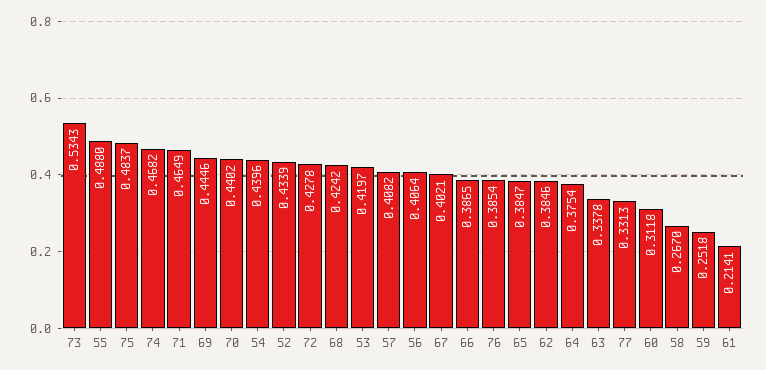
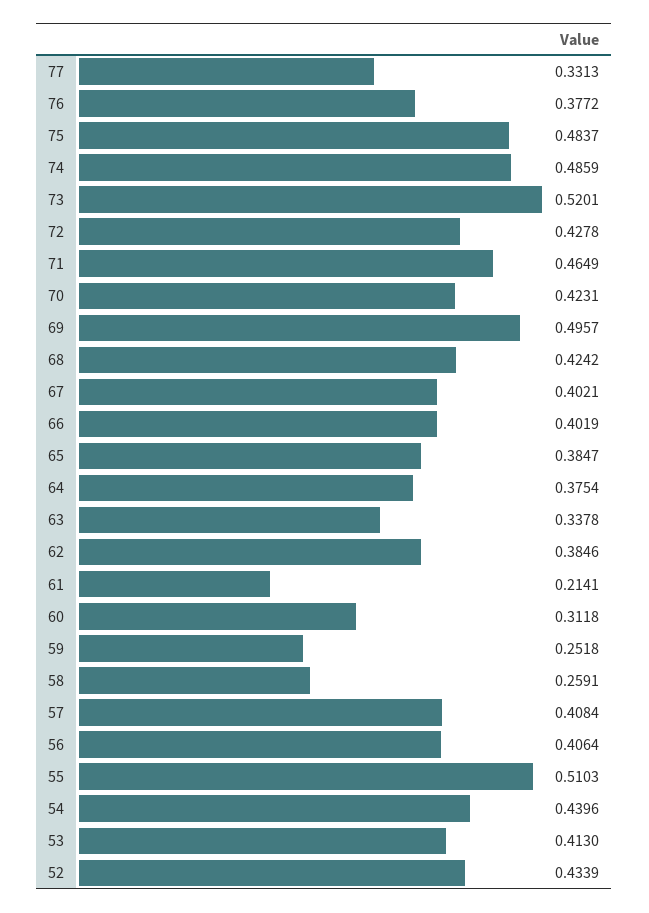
  {
-   "73": 0.5343,
+   "73": 0.5201,
-   "55": 0.488,
+   "55": 0.5103,
    "75": 0.4837,
-   "74": 0.4682,
+   "74": 0.4859,
    "71": 0.4649,
-   "69": 0.4446,
+   "69": 0.4957,
-   "70": 0.4402,
+   "70": 0.4231,
    "54": 0.4396,
    "52": 0.4339,
    "72": 0.4278,
    "68": 0.4242,
-   "53": 0.4197,
+   "53": 0.413,
-   "57": 0.4082,
+   "57": 0.4084,
    "56": 0.4064,
    "67": 0.4021,
-   "66": 0.3865,
+   "66": 0.4019,
-   "76": 0.3854,
+   "76": 0.3772,
    "65": 0.3847,
    "62": 0.3846,
    "64": 0.3754,
    "63": 0.3378,
    "77": 0.3313,
    "60": 0.3118,
-   "58": 0.267,
+   "58": 0.2591,
    "59": 0.2518,
    "61": 0.2141
  }

